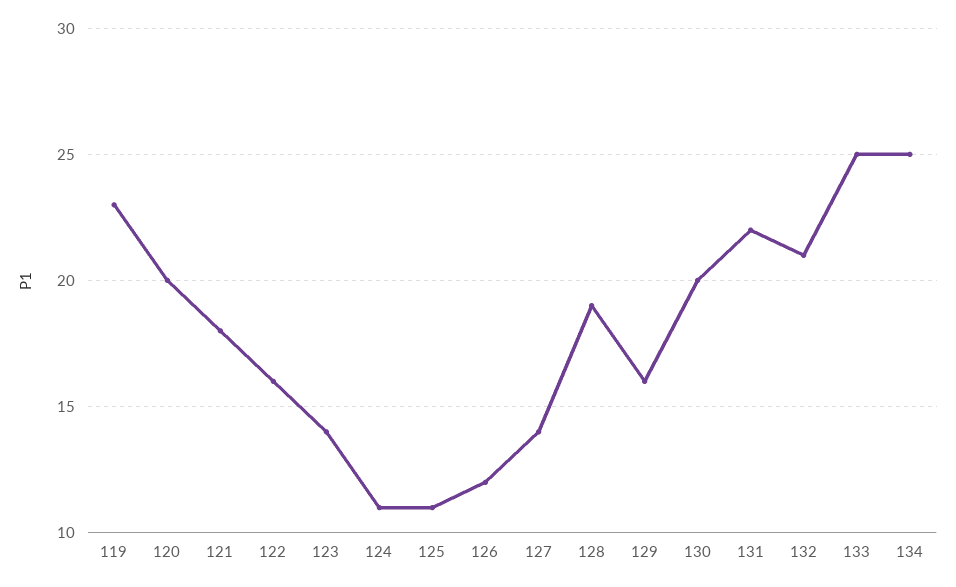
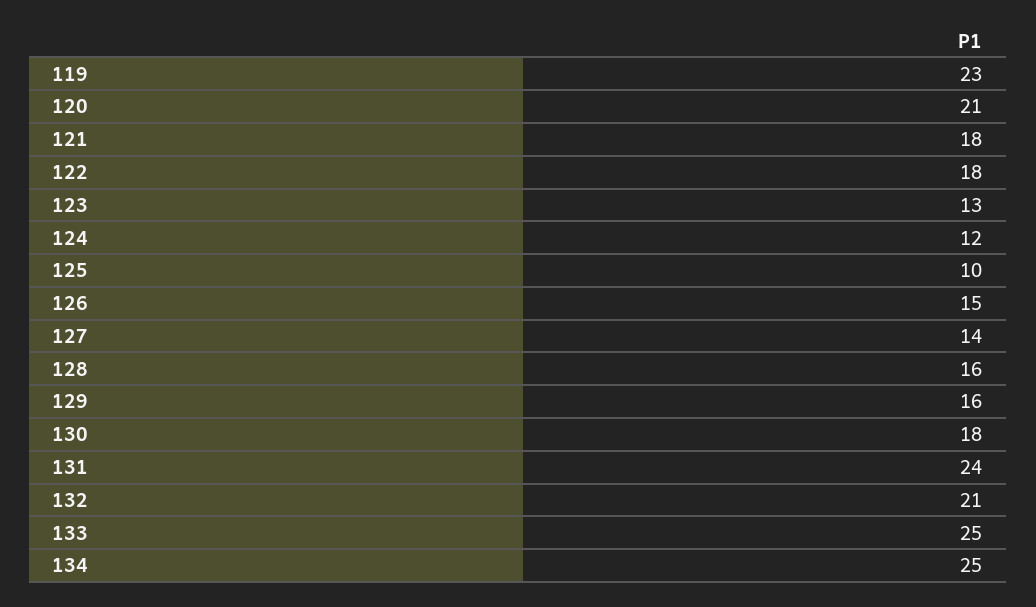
  {
    "119": 23,
-   "120": 20,
+   "120": 21,
    "121": 18,
-   "122": 16,
+   "122": 18,
-   "123": 14,
+   "123": 13,
-   "124": 11,
+   "124": 12,
-   "125": 11,
+   "125": 10,
-   "126": 12,
+   "126": 15,
    "127": 14,
-   "128": 19,
+   "128": 16,
    "129": 16,
-   "130": 20,
+   "130": 18,
-   "131": 22,
+   "131": 24,
    "132": 21,
    "133": 25,
    "134": 25
  }

